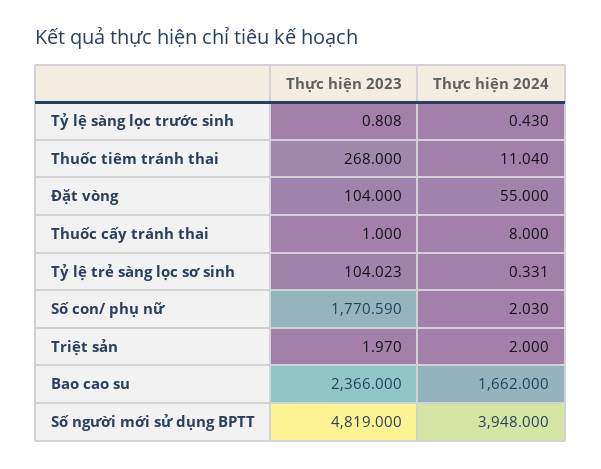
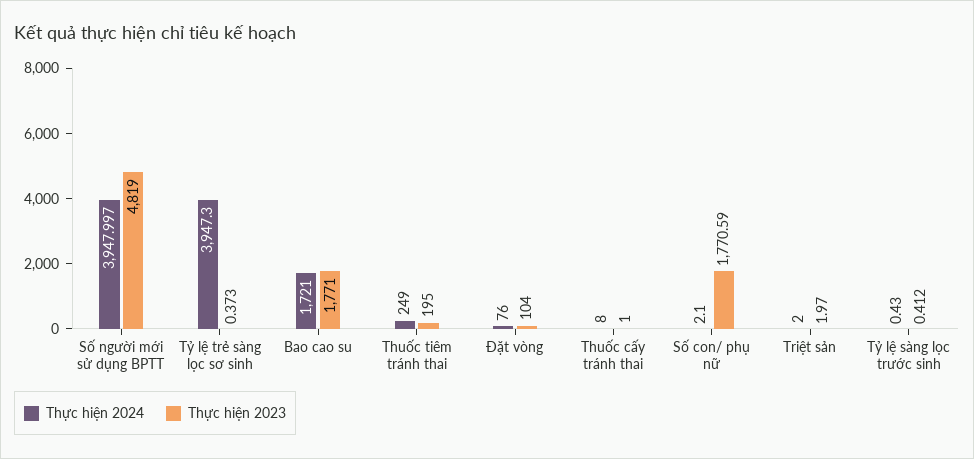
  {
    "Thực hiện 2023": {
-     "Tỷ lệ sàng lọc trước sinh": 0.808,
+     "Tỷ lệ sàng lọc trước sinh": 0.412,
-     "Thuốc tiêm tránh thai": 268,
+     "Thuốc tiêm tránh thai": 195,
      "Đặt vòng": 104,
      "Thuốc cấy tránh thai": 1,
-     "Tỷ lệ trẻ sàng lọc sơ sinh": 104.023,
+     "Tỷ lệ trẻ sàng lọc sơ sinh": 0.373,
      "Số con/ phụ nữ": 1770.59,
      "Triệt sản": 1.97,
-     "Bao cao su": 2366,
+     "Bao cao su": 1771,
      "Số người mới sử dụng BPTT": 4819
    },
    "Thực hiện 2024": {
      "Tỷ lệ sàng lọc trước sinh": 0.43,
-     "Thuốc tiêm tránh thai": 11.04,
+     "Thuốc tiêm tránh thai": 249,
-     "Đặt vòng": 55,
+     "Đặt vòng": 76,
      "Thuốc cấy tránh thai": 8,
-     "Tỷ lệ trẻ sàng lọc sơ sinh": 0.331,
+     "Tỷ lệ trẻ sàng lọc sơ sinh": 3947.3,
-     "Số con/ phụ nữ": 2.03,
+     "Số con/ phụ nữ": 2.1,
      "Triệt sản": 2,
-     "Bao cao su": 1662,
+     "Bao cao su": 1721,
-     "Số người mới sử dụng BPTT": 3948
+     "Số người mới sử dụng BPTT": 3947.997
    }
  }

